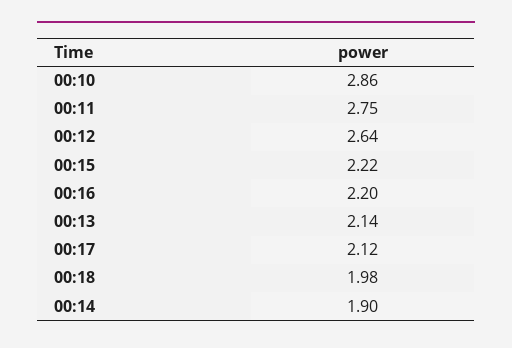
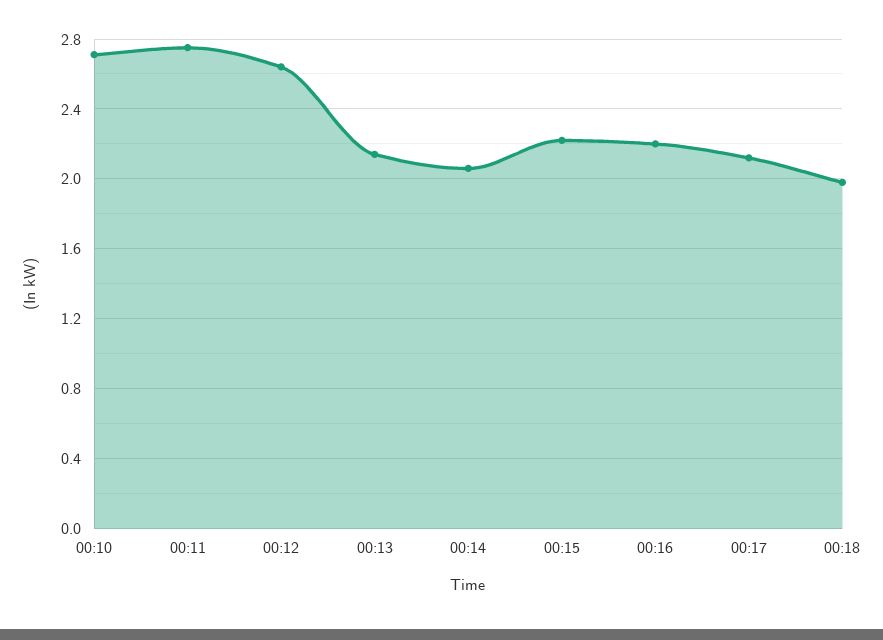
  {
-   "00:10": 2.86,
+   "00:10": 2.7,
    "00:11": 2.75,
    "00:12": 2.64,
    "00:15": 2.22,
    "00:16": 2.2,
    "00:13": 2.14,
    "00:17": 2.12,
    "00:18": 1.98,
-   "00:14": 1.9
+   "00:14": 2.05
  }

